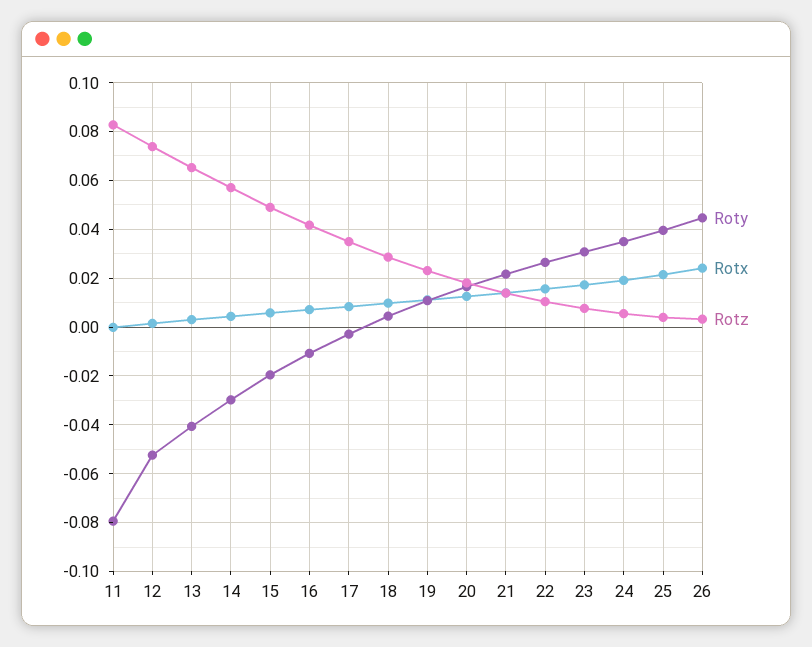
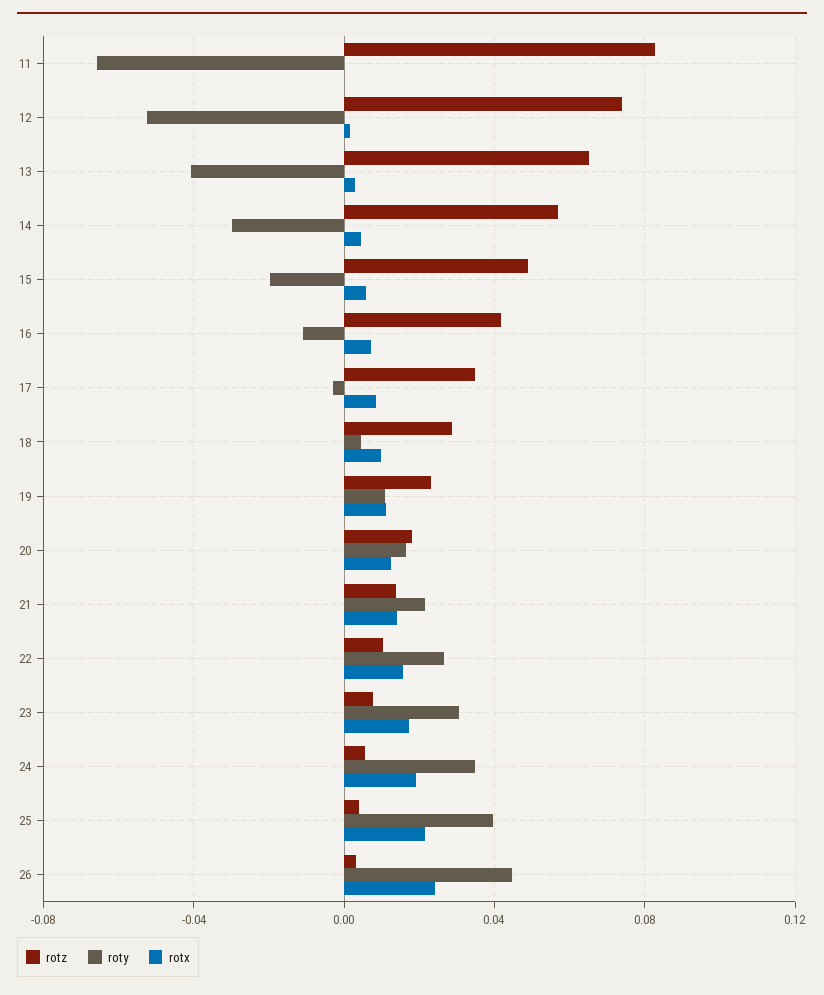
  {
    "Roty": {
-     "11": -0.08,
+     "11": -0.065,
      "12": -0.0525,
      "13": -0.04,
      "14": -0.03,
      "15": -0.02,
      "16": -0.01,
      "17": -0.0025,
      "18": 0.005,
      "19": 0.01,
      "20": 0.0175,
      "21": 0.0225,
      "22": 0.0275,
      "23": 0.03,
      "24": 0.035,
      "25": 0.04,
      "26": 0.045
    },
    "Rotx": {
      "11": 0,
      "12": 0.0025,
      "13": 0.0025,
      "14": 0.005,
      "15": 0.005,
      "16": 0.0075,
      "17": 0.0075,
      "18": 0.01,
      "19": 0.01,
      "20": 0.0125,
      "21": 0.015,
      "22": 0.015,
      "23": 0.0175,
      "24": 0.02,
      "25": 0.0225,
      "26": 0.025
    },
    "Rotz": {
      "11": 0.0825,
      "12": 0.075,
      "13": 0.065,
      "14": 0.0575,
      "15": 0.05,
      "16": 0.0425,
      "17": 0.035,
      "18": 0.0275,
      "19": 0.0225,
      "20": 0.0175,
      "21": 0.015,
      "22": 0.01,
      "23": 0.0075,
      "24": 0.005,
      "25": 0.005,
      "26": 0.0025
    }
  }

